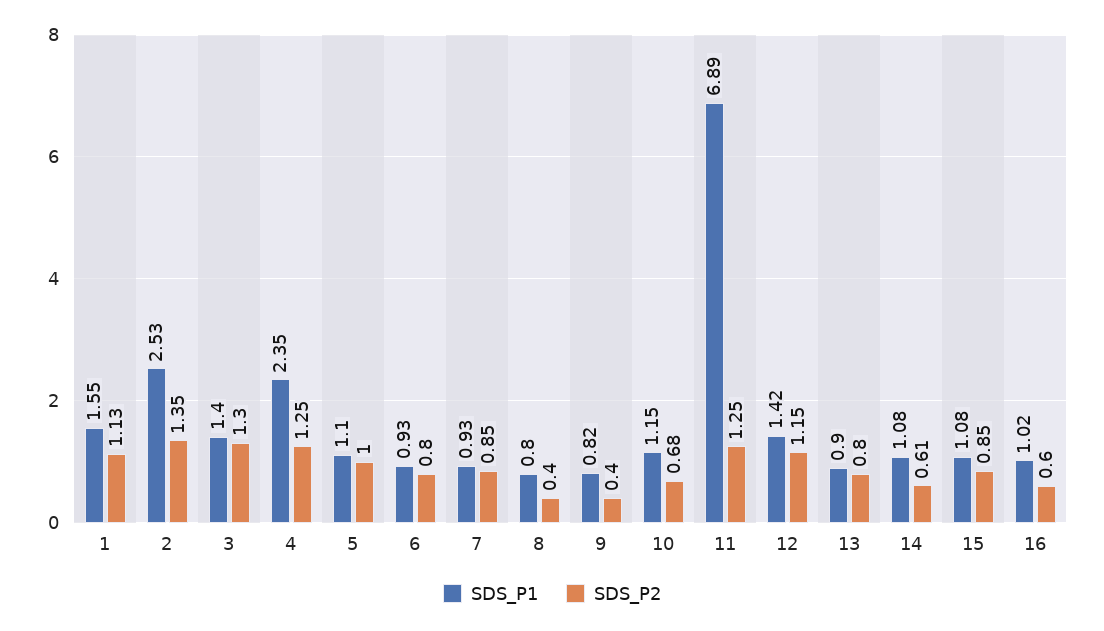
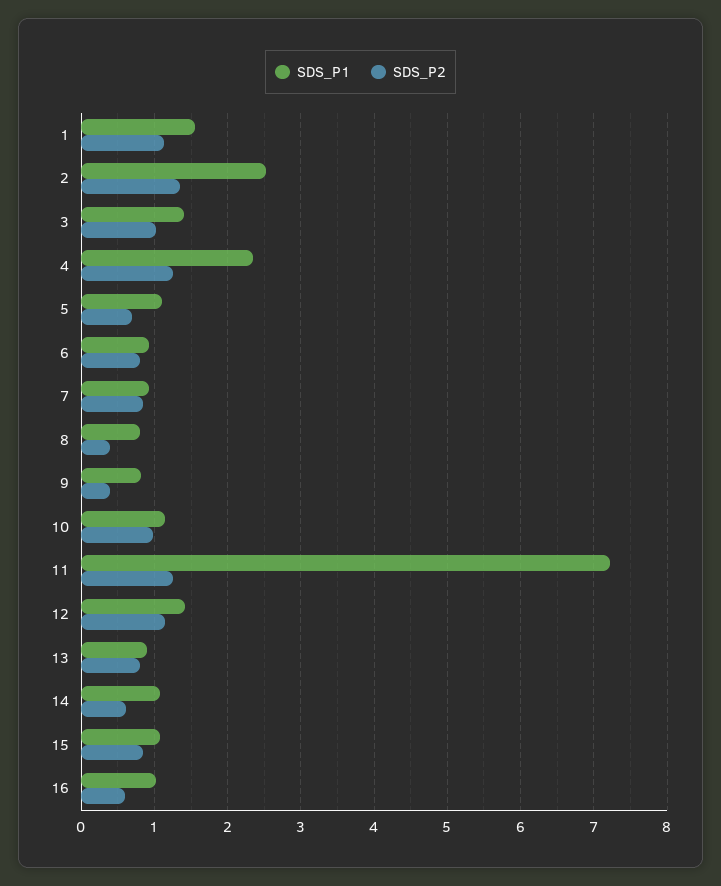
  {
    "SDS_P1": {
      "1": 1.55,
      "2": 2.53,
      "3": 1.4,
      "4": 2.35,
      "5": 1.1,
      "6": 0.93,
      "7": 0.93,
      "8": 0.8,
      "9": 0.82,
      "10": 1.15,
-     "11": 6.89,
+     "11": 7.2,
      "12": 1.42,
      "13": 0.9,
      "14": 1.08,
      "15": 1.08,
      "16": 1.02
    },
    "SDS_P2": {
      "1": 1.13,
      "2": 1.35,
-     "3": 1.3,
+     "3": 1,
      "4": 1.25,
-     "5": 1,
+     "5": 0.7,
      "6": 0.8,
      "7": 0.85,
      "8": 0.4,
      "9": 0.4,
-     "10": 0.68,
+     "10": 1,
      "11": 1.25,
      "12": 1.15,
      "13": 0.8,
      "14": 0.61,
      "15": 0.85,
      "16": 0.6
    }
  }

